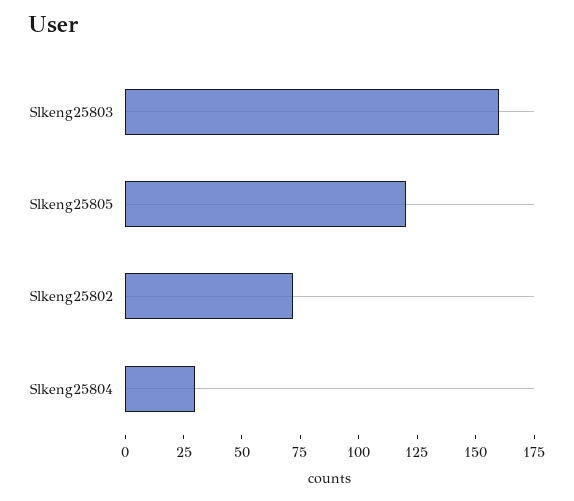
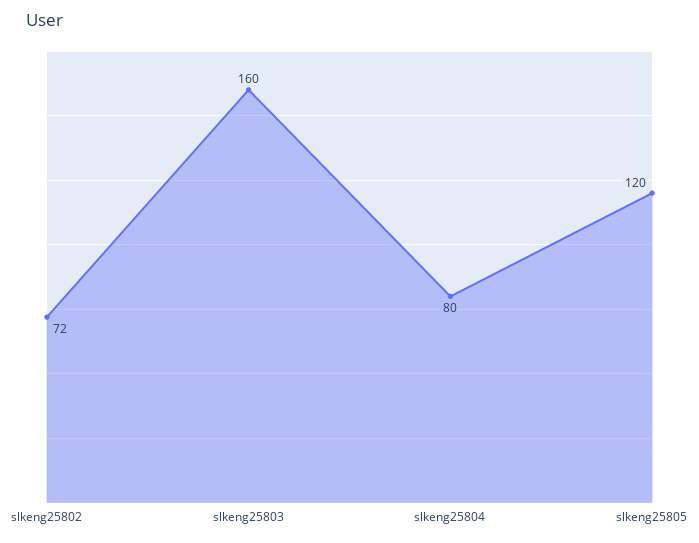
  {
    "Slkeng25803": 160,
    "Slkeng25805": 120,
    "Slkeng25802": 72,
-   "Slkeng25804": 30
+   "Slkeng25804": 80
  }

